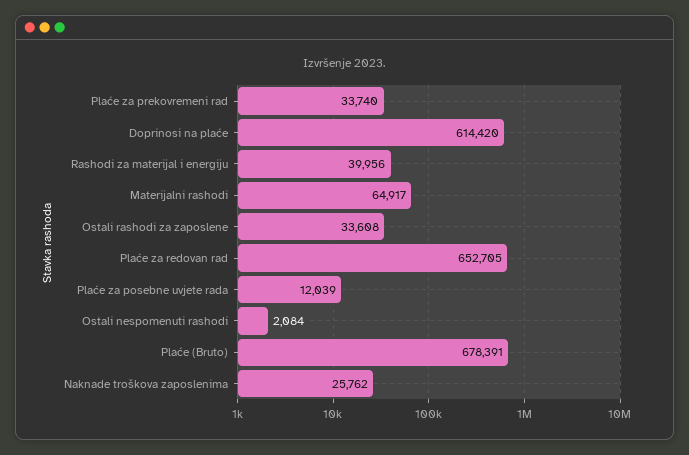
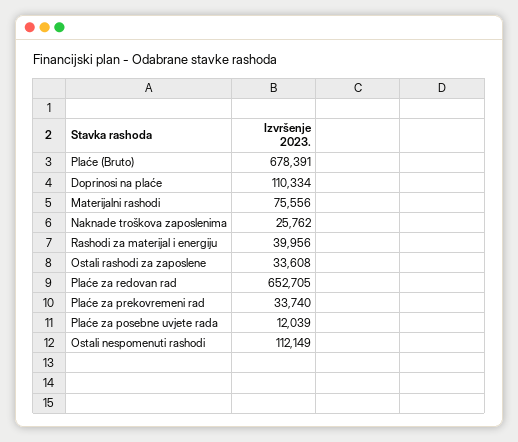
  {
    "Plaće za prekovremeni rad": 33740,
-   "Doprinosi na plaće": 614420,
+   "Doprinosi na plaće": 110334,
    "Rashodi za materijal i energiju": 39956,
-   "Materijalni rashodi": 64917,
+   "Materijalni rashodi": 75556,
    "Ostali rashodi za zaposlene": 33608,
    "Plaće za redovan rad": 652705,
    "Plaće za posebne uvjete rada": 12039,
-   "Ostali nespomenuti rashodi": 2084,
+   "Ostali nespomenuti rashodi": 112149,
    "Plaće (Bruto)": 678391,
    "Naknade troškova zaposlenima": 25762
  }

